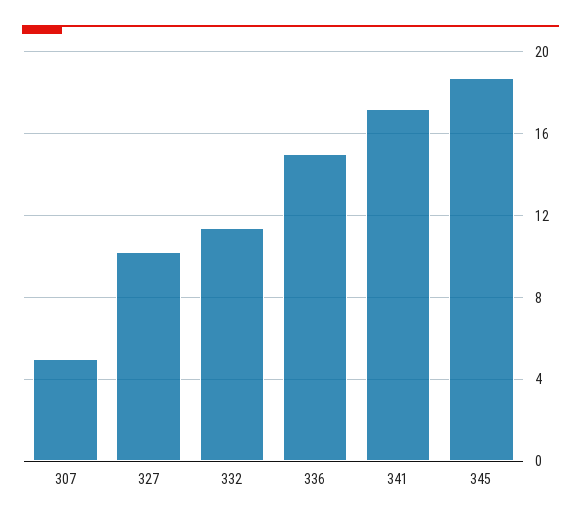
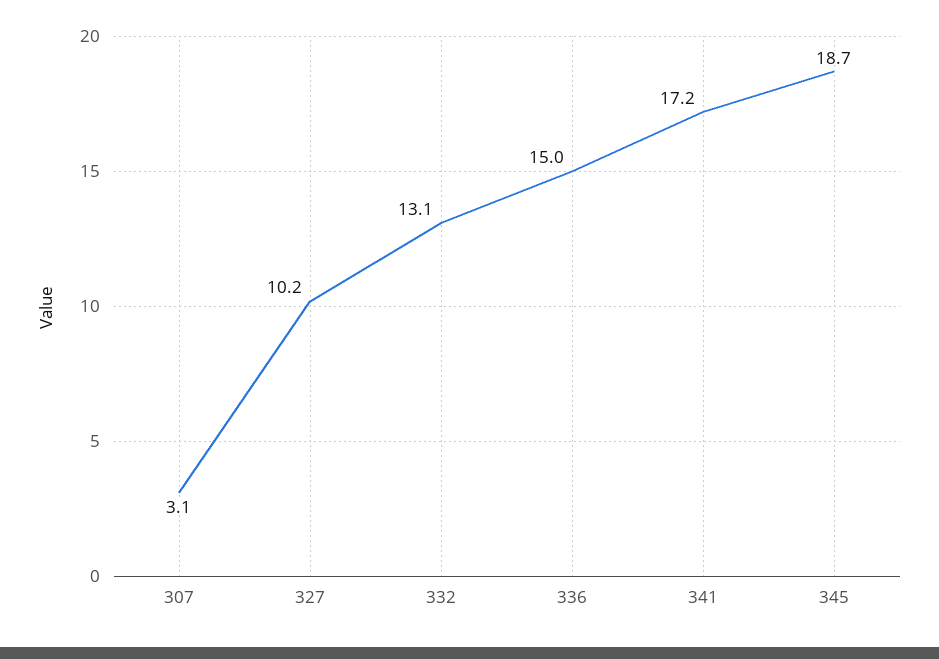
  {
-   "307": 5,
+   "307": 3.1,
    "327": 10.2,
-   "332": 11.5,
+   "332": 13.1,
    "336": 15,
    "341": 17.2,
    "345": 18.7
  }

